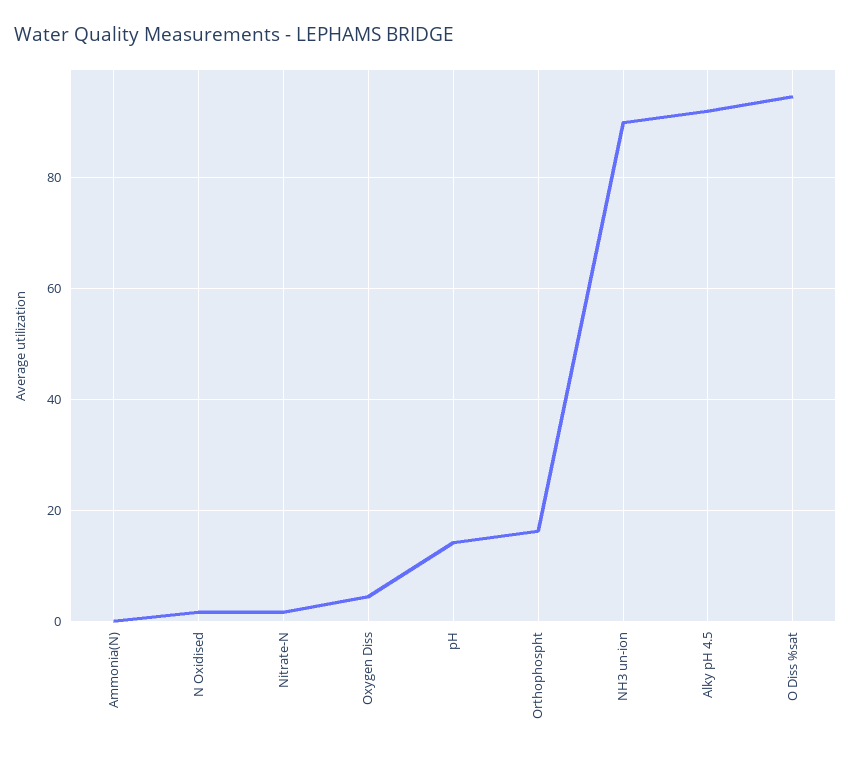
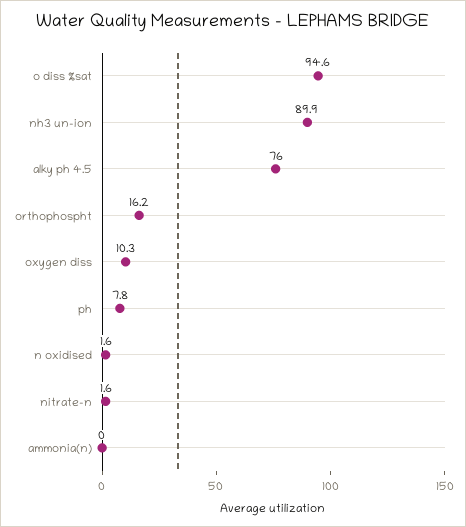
  {
    "Ammonia(N)": 0,
    "N Oxidised": 1.6,
    "Nitrate-N": 1.6,
-   "Oxygen Diss": 4,
+   "Oxygen Diss": 10.3,
-   "pH": 14,
+   "pH": 7.8,
    "Orthophospht": 16.2,
    "NH3 un-ion": 89.9,
-   "Alky pH 4.5": 92,
+   "Alky pH 4.5": 76,
    "O Diss %sat": 94.6
  }

